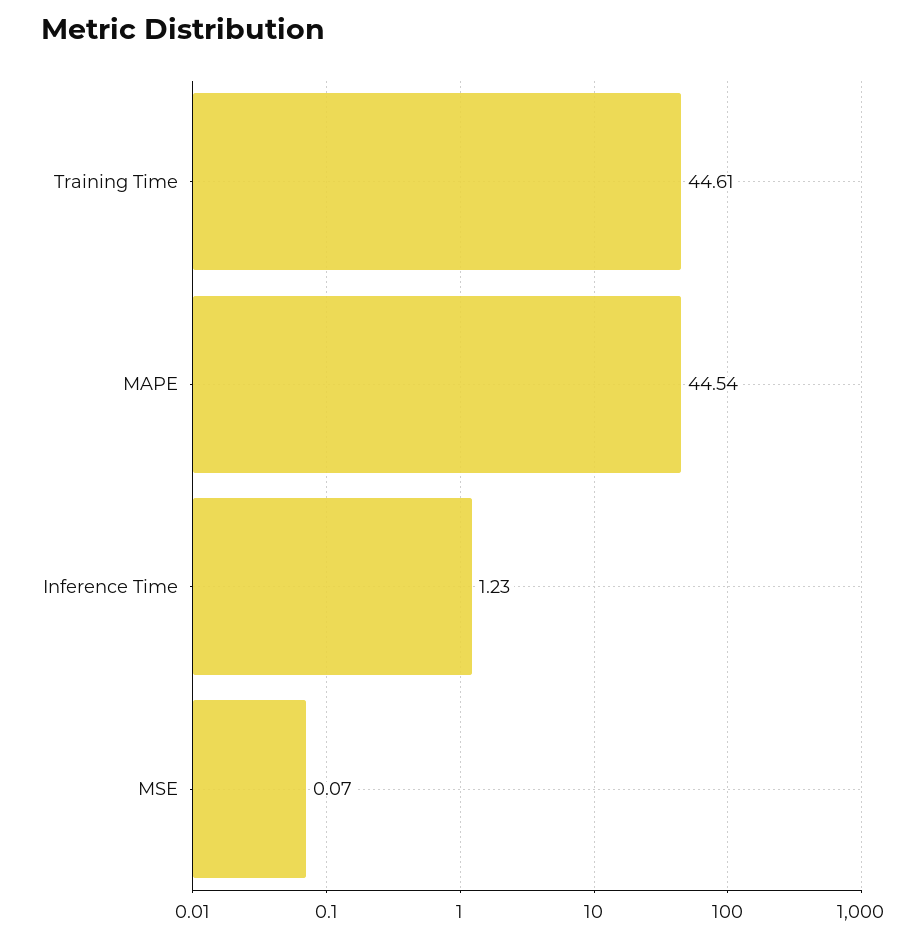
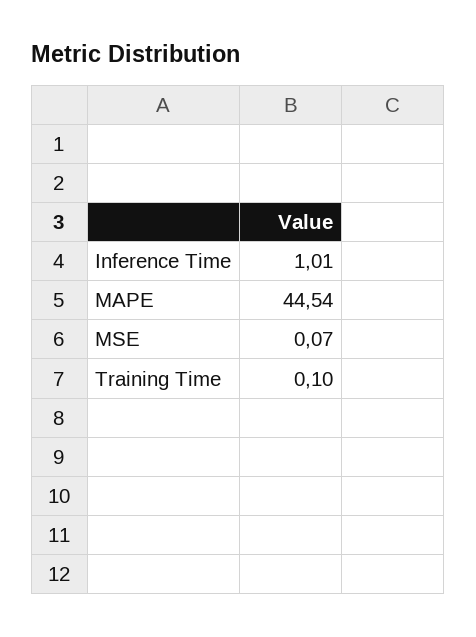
  {
-   "Training Time": 44.61,
+   "Training Time": 0.1,
    "MAPE": 44.54,
-   "Inference Time": 1.23,
+   "Inference Time": 1.01,
    "MSE": 0.07
  }

